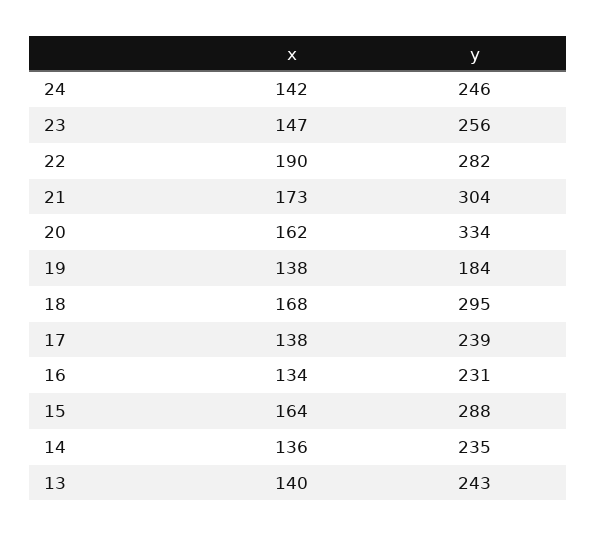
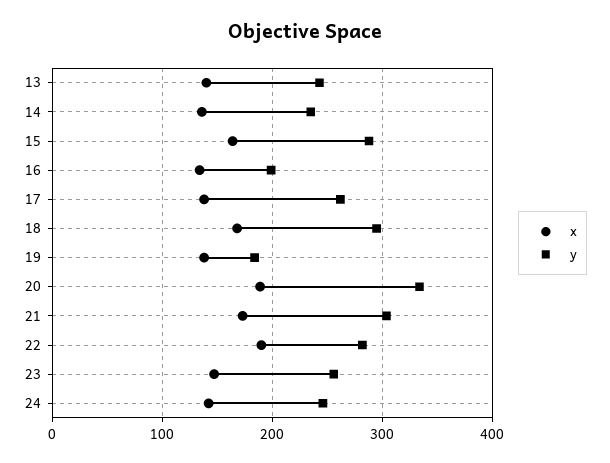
  {
    "x": {
      "24": 142,
      "23": 147,
      "22": 190,
      "21": 173,
-     "20": 162,
+     "20": 190,
      "19": 138,
      "18": 168,
      "17": 138,
      "16": 134,
      "15": 164,
      "14": 136,
      "13": 140
    },
    "y": {
      "24": 246,
      "23": 256,
      "22": 282,
      "21": 304,
      "20": 334,
      "19": 184,
      "18": 295,
-     "17": 239,
+     "17": 260,
-     "16": 231,
+     "16": 200,
      "15": 288,
      "14": 235,
      "13": 243
    }
  }

